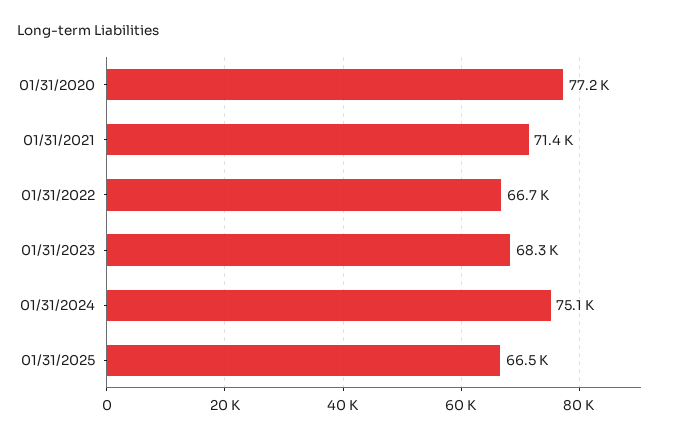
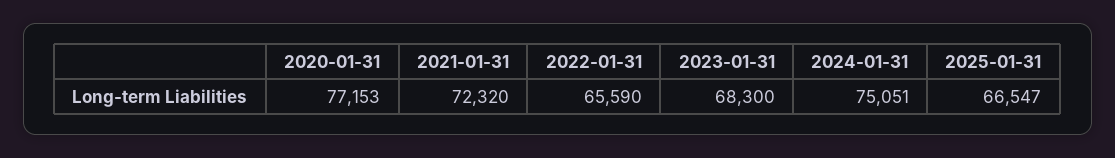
  {
    "01/31/2020": 77153,
-   "01/31/2021": 71400,
+   "01/31/2021": 72320,
-   "01/31/2022": 66700,
+   "01/31/2022": 65590,
    "01/31/2023": 68300,
    "01/31/2024": 75051,
    "01/31/2025": 66547
  }

